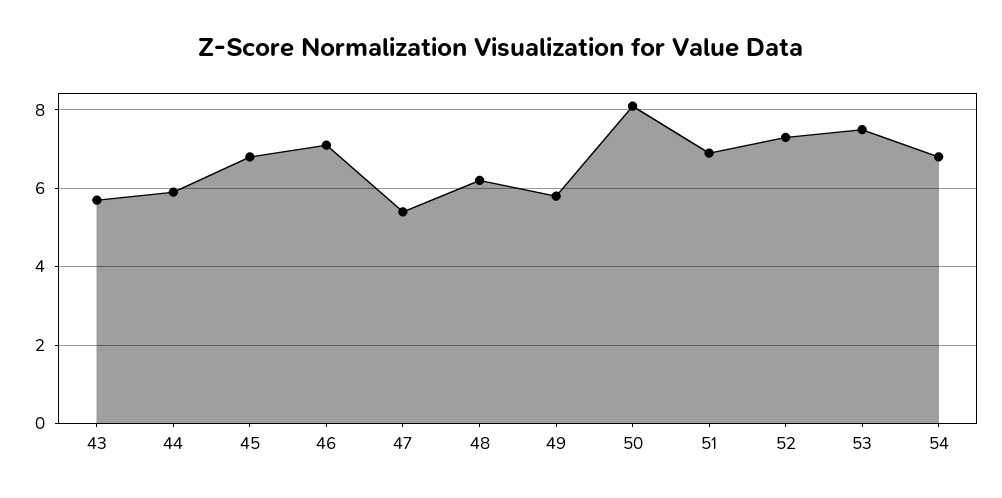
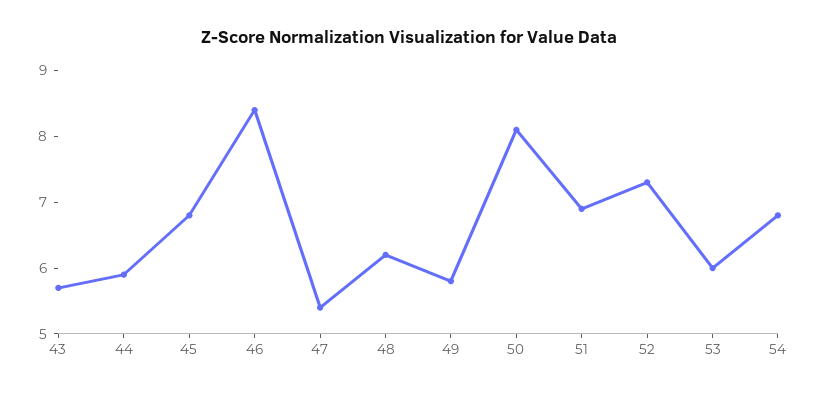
  {
    "43": 5.5,
    "44": 6,
    "45": 7,
-   "46": 7,
+   "46": 8.5,
    "47": 5.5,
    "48": 6,
    "49": 6,
    "50": 8,
    "51": 7,
    "52": 7.5,
-   "53": 7.5,
+   "53": 6,
    "54": 7
  }

